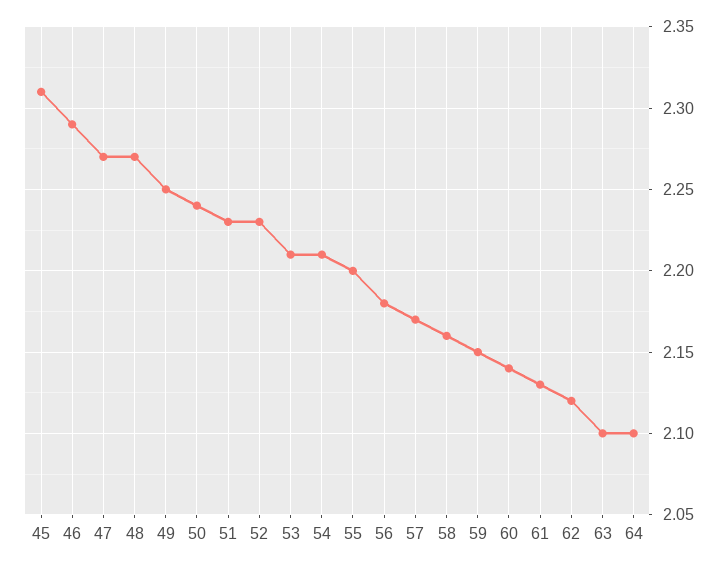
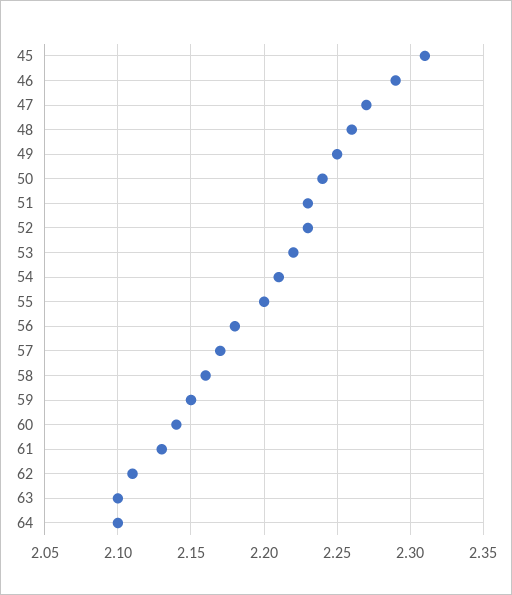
  {
    "45": 2.31,
    "46": 2.29,
    "47": 2.27,
-   "48": 2.27,
+   "48": 2.26,
    "49": 2.25,
    "50": 2.24,
    "51": 2.23,
    "52": 2.23,
-   "53": 2.21,
+   "53": 2.22,
    "54": 2.21,
    "55": 2.2,
    "56": 2.18,
    "57": 2.17,
    "58": 2.16,
    "59": 2.15,
    "60": 2.14,
    "61": 2.13,
-   "62": 2.12,
+   "62": 2.11,
    "63": 2.1,
    "64": 2.1
  }

